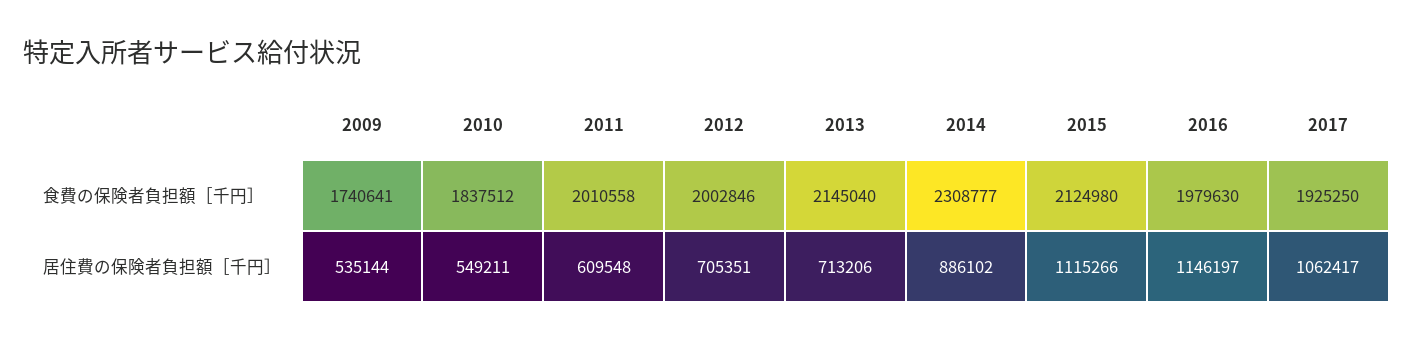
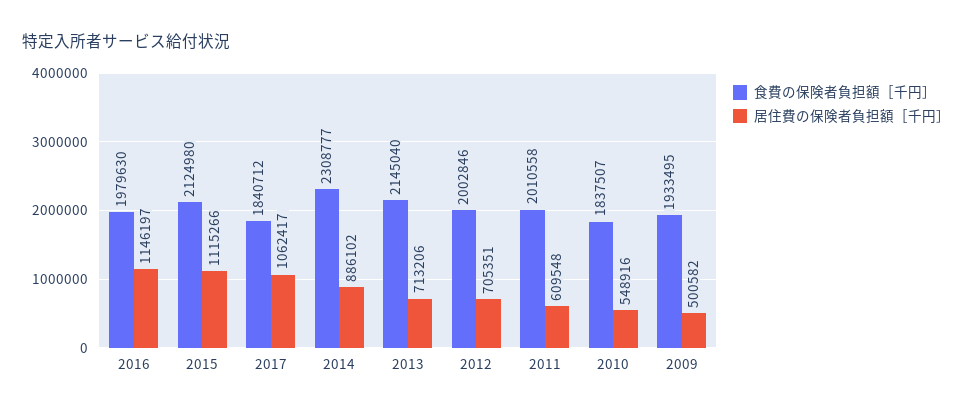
  {
    "食費の保険者負担額［千円］": {
-     "2009": 1740641,
+     "2009": 1933495,
-     "2010": 1837512,
+     "2010": 1837507,
      "2011": 2010558,
      "2012": 2002846,
      "2013": 2145040,
      "2014": 2308777,
      "2015": 2124980,
      "2016": 1979630,
-     "2017": 1925250
+     "2017": 1840712
    },
    "居住費の保険者負担額［千円］": {
-     "2009": 535144,
+     "2009": 500582,
-     "2010": 549211,
+     "2010": 548916,
      "2011": 609548,
      "2012": 705351,
      "2013": 713206,
      "2014": 886102,
      "2015": 1115266,
      "2016": 1146197,
      "2017": 1062417
    }
  }

